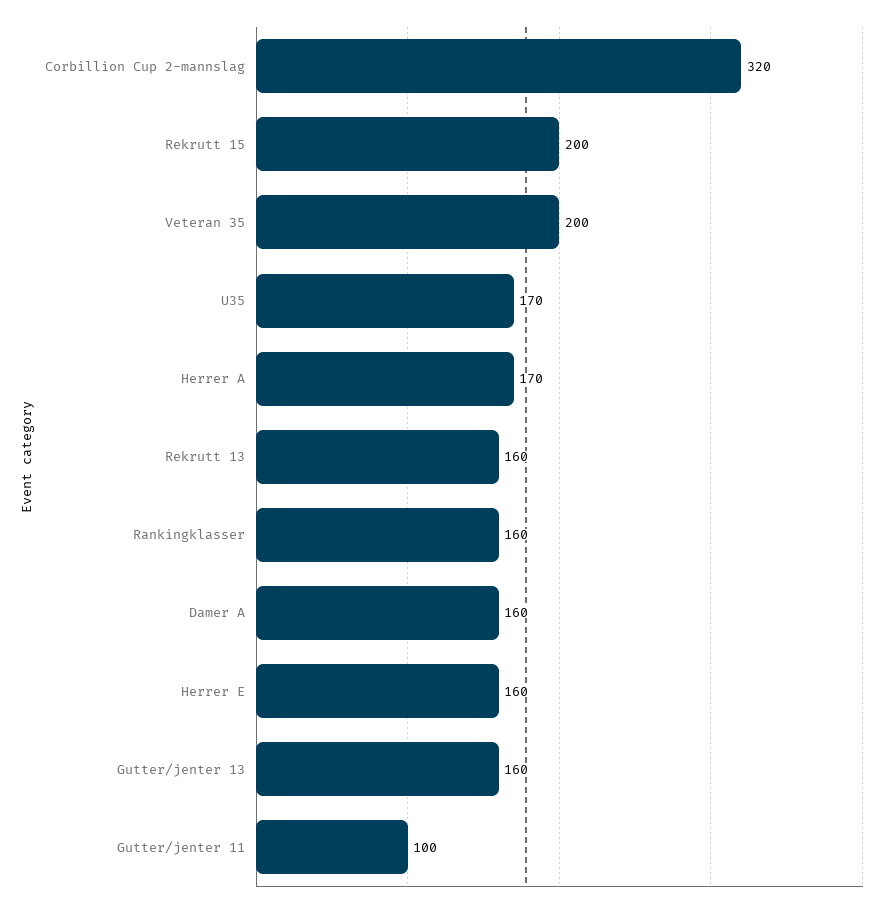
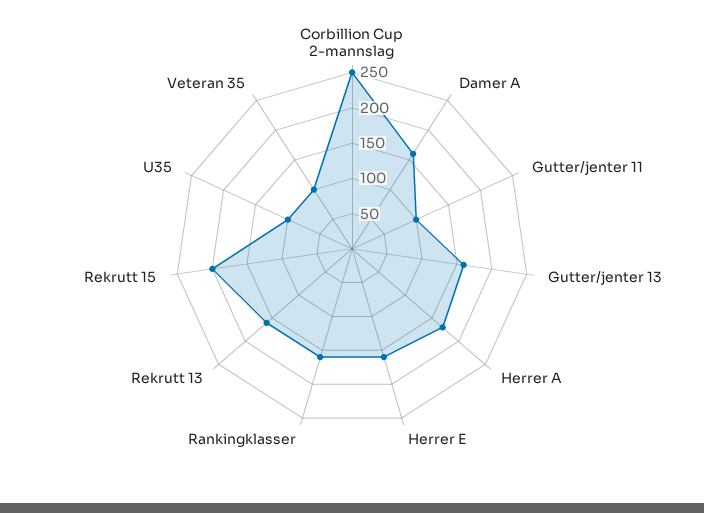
  {
-   "Corbillion Cup 2-mannslag": 320,
+   "Corbillion Cup 2-mannslag": 250,
    "Rekrutt 15": 200,
-   "Veteran 35": 200,
+   "Veteran 35": 100,
-   "U35": 170,
+   "U35": 100,
    "Herrer A": 170,
    "Rekrutt 13": 160,
    "Rankingklasser": 160,
    "Damer A": 160,
    "Herrer E": 160,
    "Gutter/jenter 13": 160,
    "Gutter/jenter 11": 100
  }

